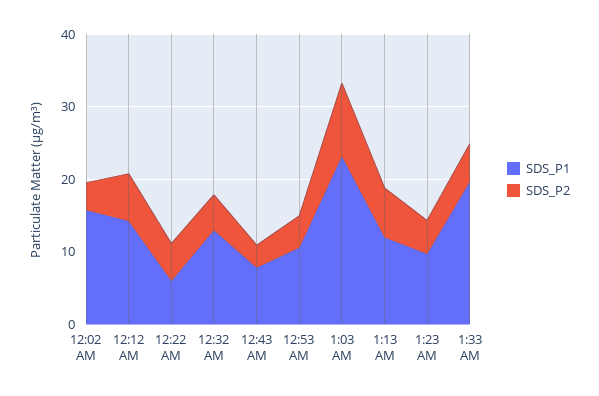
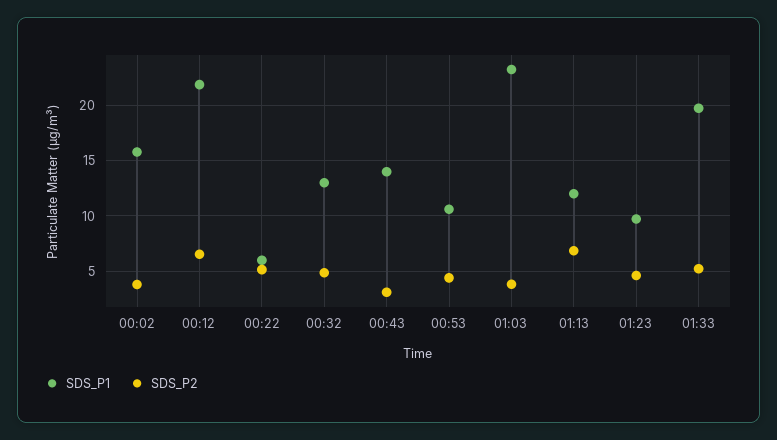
  {
    "SDS_P1": {
      "12:02 AM": 16,
-     "12:12 AM": 14,
+     "12:12 AM": 22,
      "12:22 AM": 6,
      "12:32 AM": 13,
-     "12:43 AM": 8,
+     "12:43 AM": 14,
      "12:53 AM": 11,
      "1:03 AM": 23,
      "1:13 AM": 12,
      "1:23 AM": 10,
      "1:33 AM": 20
    },
    "SDS_P2": {
      "12:02 AM": 4,
      "12:12 AM": 7,
      "12:22 AM": 5,
      "12:32 AM": 5,
      "12:43 AM": 3,
      "12:53 AM": 4,
-     "1:03 AM": 10,
+     "1:03 AM": 4,
      "1:13 AM": 7,
      "1:23 AM": 5,
      "1:33 AM": 5
    }
  }

